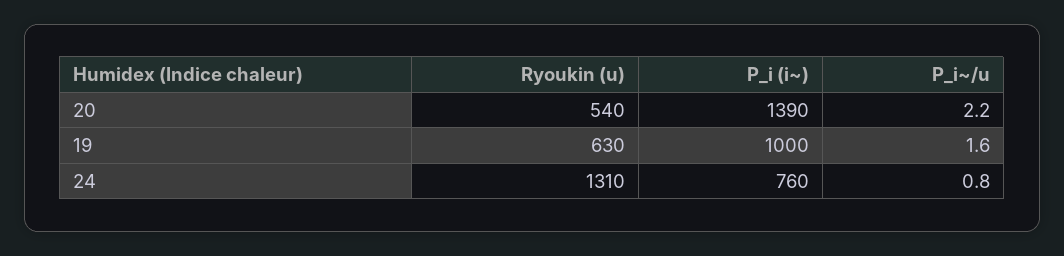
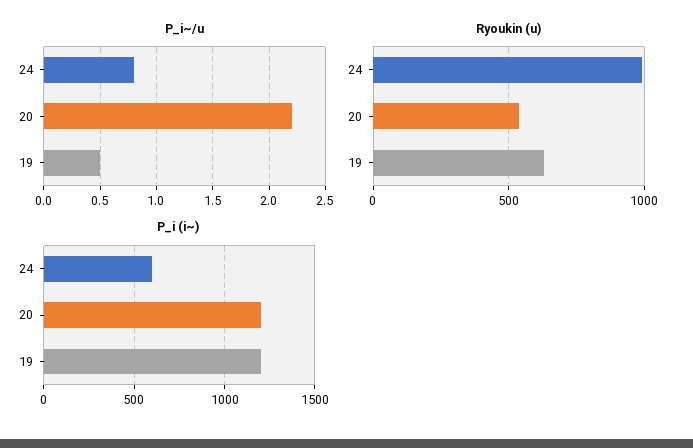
  {
    "Ryoukin (u)": {
      "20": 540,
      "19": 630,
-     "24": 1310
+     "24": 1000
    },
    "P_i (i~)": {
-     "20": 1390,
+     "20": 1200,
-     "19": 1000,
+     "19": 1200,
-     "24": 760
+     "24": 600
    },
    "P_i~/u": {
      "20": 2.2,
-     "19": 1.6,
+     "19": 0.5,
      "24": 0.8
    }
  }

